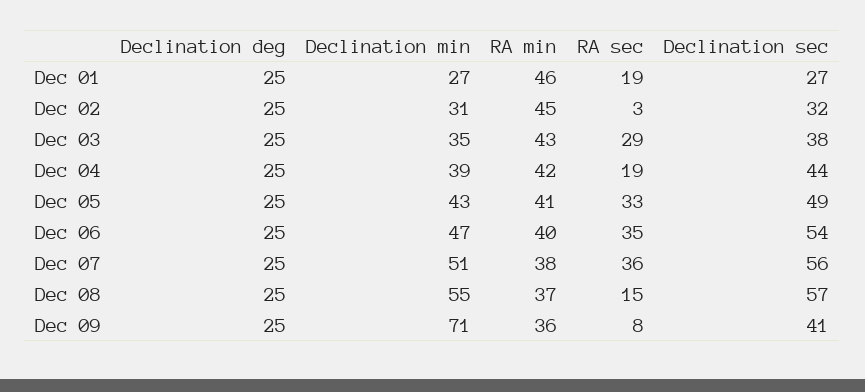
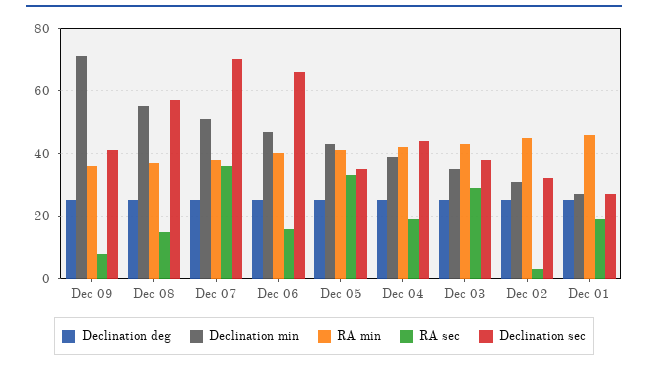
  {
    "Declination deg": {
      "Dec 01": 25,
      "Dec 02": 25,
      "Dec 03": 25,
      "Dec 04": 25,
      "Dec 05": 25,
      "Dec 06": 25,
      "Dec 07": 25,
      "Dec 08": 25,
      "Dec 09": 25
    },
    "Declination min": {
      "Dec 01": 27,
      "Dec 02": 31,
      "Dec 03": 35,
      "Dec 04": 39,
      "Dec 05": 43,
      "Dec 06": 47,
      "Dec 07": 51,
      "Dec 08": 55,
      "Dec 09": 71
    },
    "RA min": {
      "Dec 01": 46,
      "Dec 02": 45,
      "Dec 03": 43,
      "Dec 04": 42,
      "Dec 05": 41,
      "Dec 06": 40,
      "Dec 07": 38,
      "Dec 08": 37,
      "Dec 09": 36
    },
    "RA sec": {
      "Dec 01": 19,
      "Dec 02": 3,
      "Dec 03": 29,
      "Dec 04": 19,
      "Dec 05": 33,
-     "Dec 06": 35,
+     "Dec 06": 15,
      "Dec 07": 36,
      "Dec 08": 15,
      "Dec 09": 8
    },
    "Declination sec": {
      "Dec 01": 27,
      "Dec 02": 32,
      "Dec 03": 38,
      "Dec 04": 44,
-     "Dec 05": 49,
+     "Dec 05": 35,
-     "Dec 06": 54,
+     "Dec 06": 65,
-     "Dec 07": 56,
+     "Dec 07": 70,
      "Dec 08": 57,
      "Dec 09": 41
    }
  }

